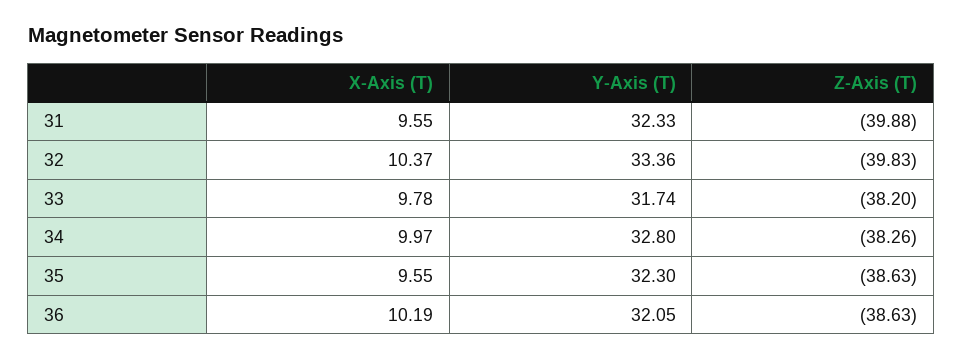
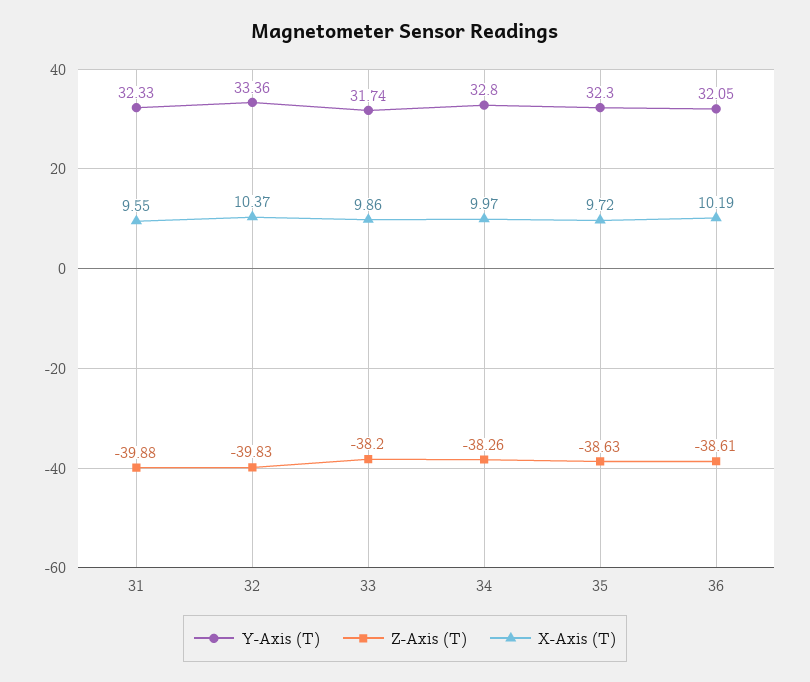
  {
    "X-Axis (T)": {
      "31": 9.55,
      "32": 10.37,
-     "33": 9.78,
+     "33": 9.86,
      "34": 9.97,
-     "35": 9.55,
+     "35": 9.72,
      "36": 10.19
    },
    "Y-Axis (T)": {
      "31": 32.33,
      "32": 33.36,
      "33": 31.74,
      "34": 32.8,
      "35": 32.3,
      "36": 32.05
    },
    "Z-Axis (T)": {
      "31": -39.88,
      "32": -39.83,
      "33": -38.2,
      "34": -38.26,
      "35": -38.63,
-     "36": -38.63
+     "36": -38.61
    }
  }

